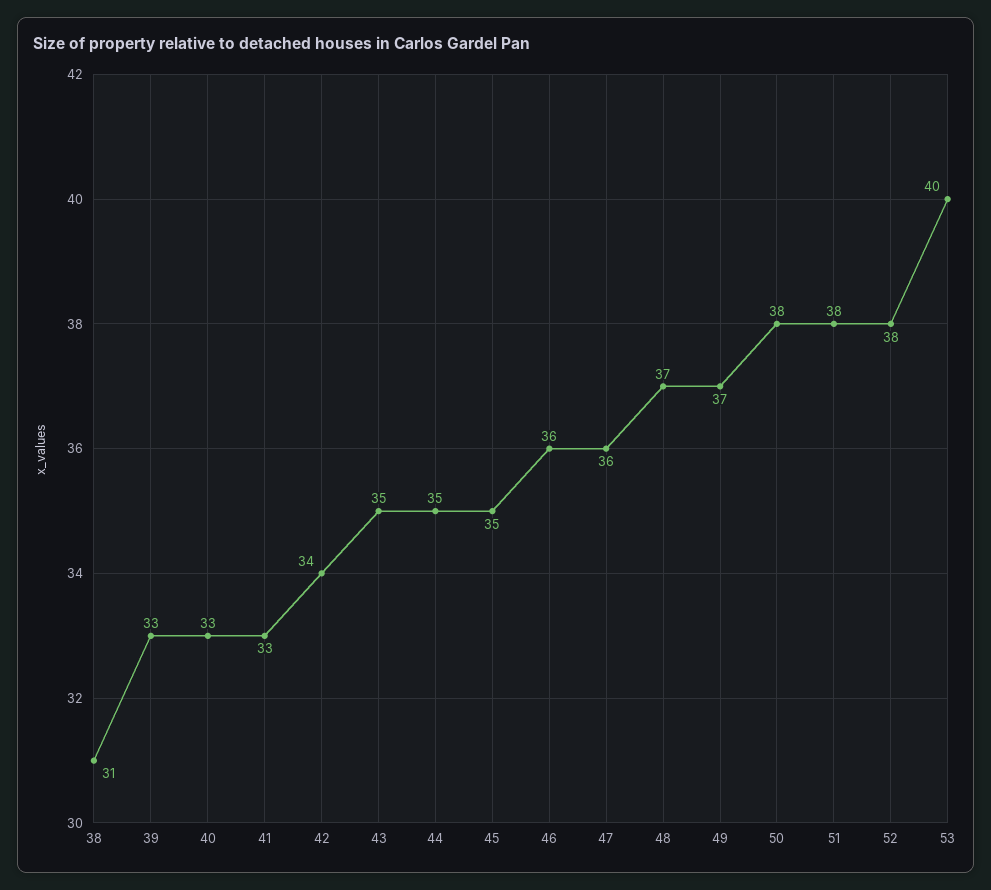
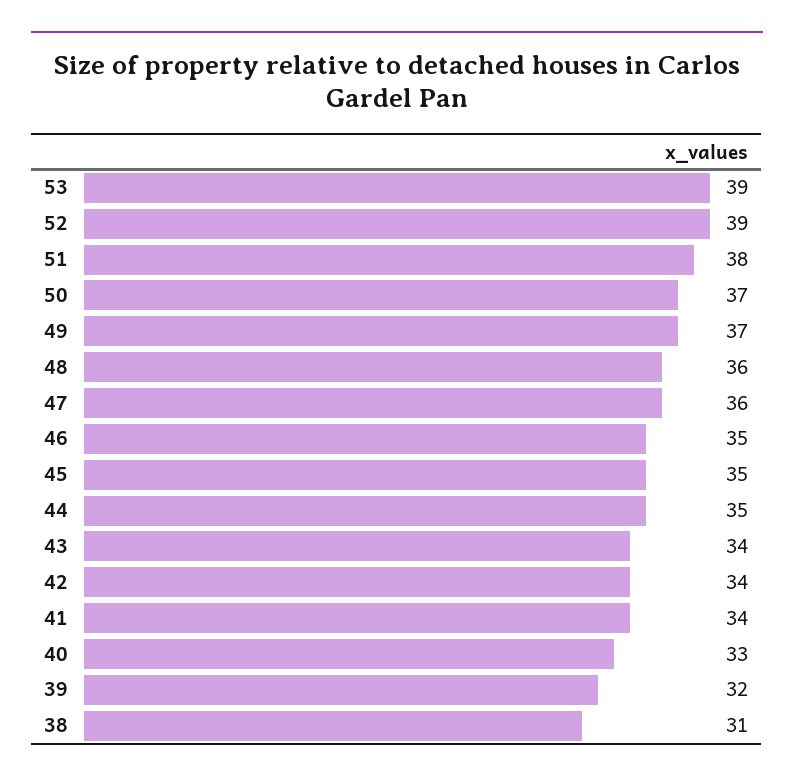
  {
    "38": 31,
-   "39": 33,
+   "39": 32,
    "40": 33,
-   "41": 33,
+   "41": 34,
    "42": 34,
-   "43": 35,
+   "43": 34,
    "44": 35,
    "45": 35,
-   "46": 36,
+   "46": 35,
    "47": 36,
-   "48": 37,
+   "48": 36,
    "49": 37,
-   "50": 38,
+   "50": 37,
    "51": 38,
-   "52": 38,
+   "52": 39,
-   "53": 40
+   "53": 39
  }

